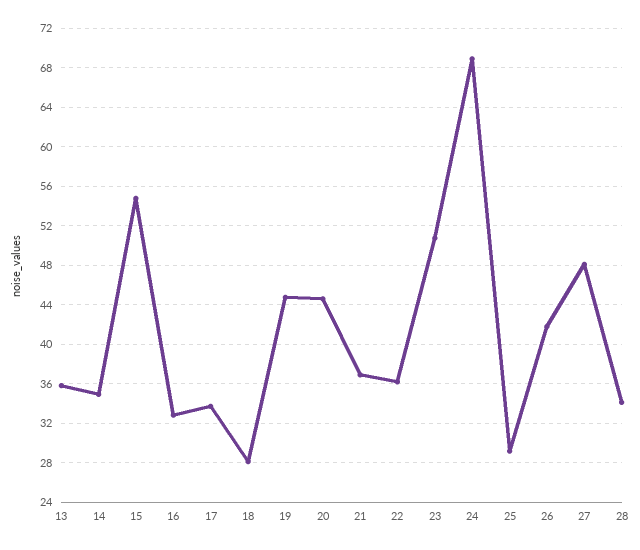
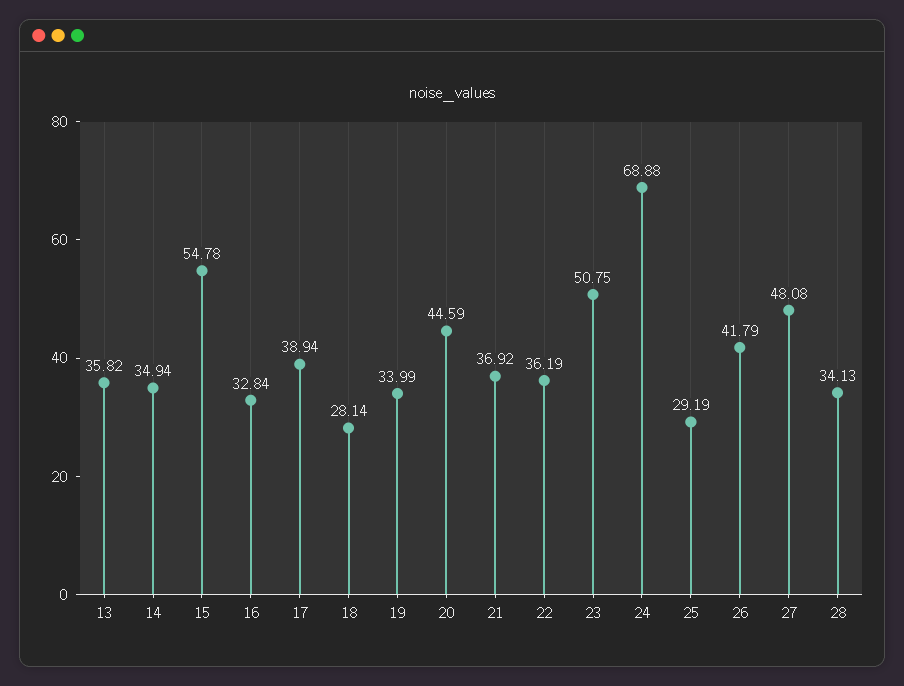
  {
    "13": 35.82,
    "14": 34.94,
    "15": 54.78,
    "16": 32.84,
-   "17": 34,
+   "17": 38.94,
    "18": 28.14,
-   "19": 45,
+   "19": 33.99,
    "20": 44.59,
    "21": 36.92,
    "22": 36.19,
    "23": 50.75,
    "24": 68.88,
    "25": 29.19,
    "26": 41.79,
    "27": 48.08,
    "28": 34.13
  }

